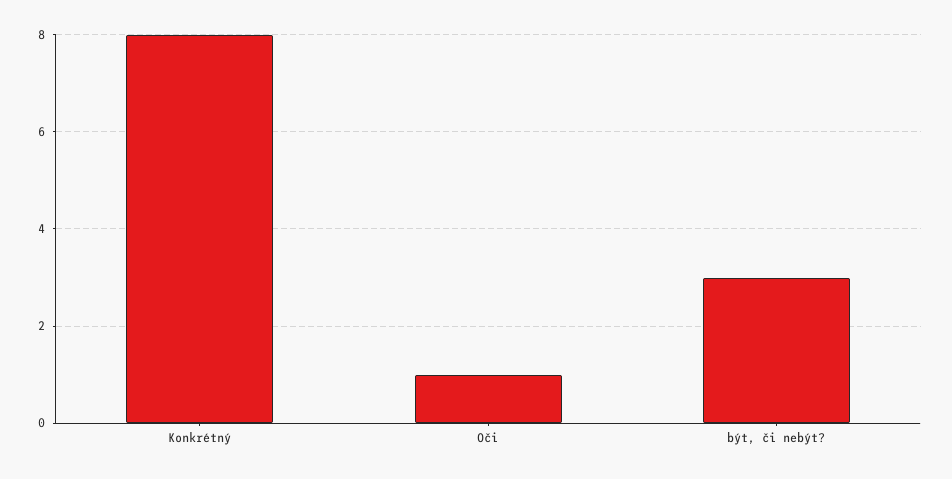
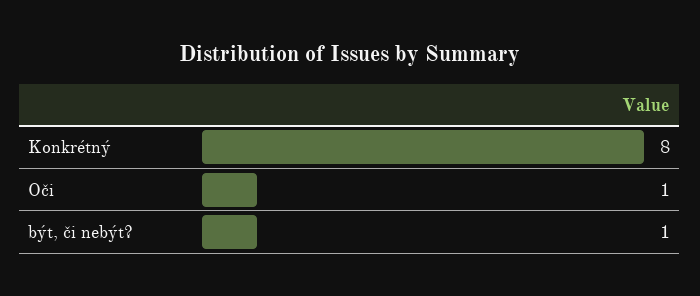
  {
    "Konkrétný": 8,
    "Oči": 1,
-   "být, či nebýt?": 3
+   "být, či nebýt?": 1
  }

